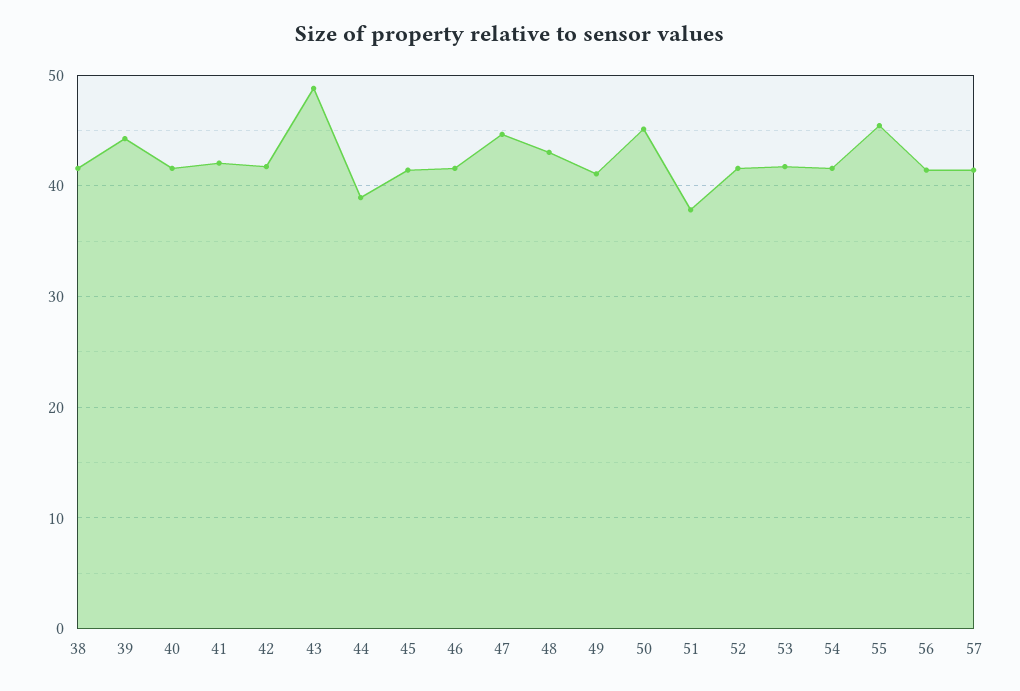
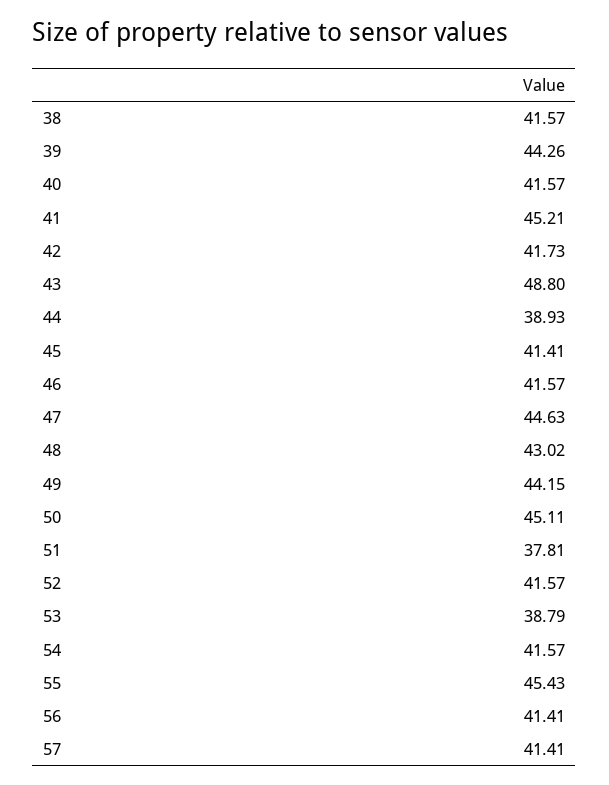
  {
    "38": 41.57,
    "39": 44.26,
    "40": 41.57,
-   "41": 42,
+   "41": 45.21,
    "42": 41.73,
    "43": 48.8,
    "44": 38.93,
    "45": 41.41,
    "46": 41.57,
    "47": 44.63,
    "48": 43.02,
-   "49": 41,
+   "49": 44.15,
    "50": 45.11,
    "51": 37.81,
    "52": 41.57,
-   "53": 42,
+   "53": 38.79,
    "54": 41.57,
    "55": 45.43,
    "56": 41.41,
    "57": 41.41
  }

